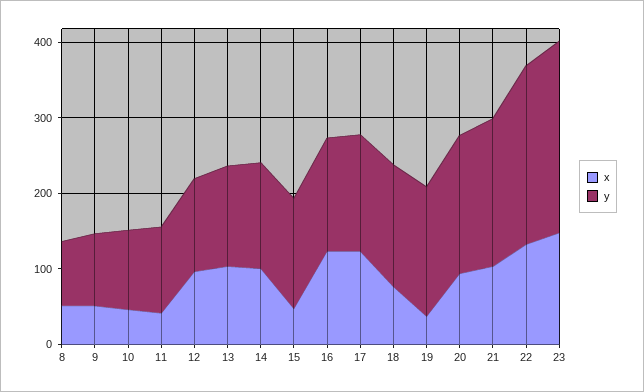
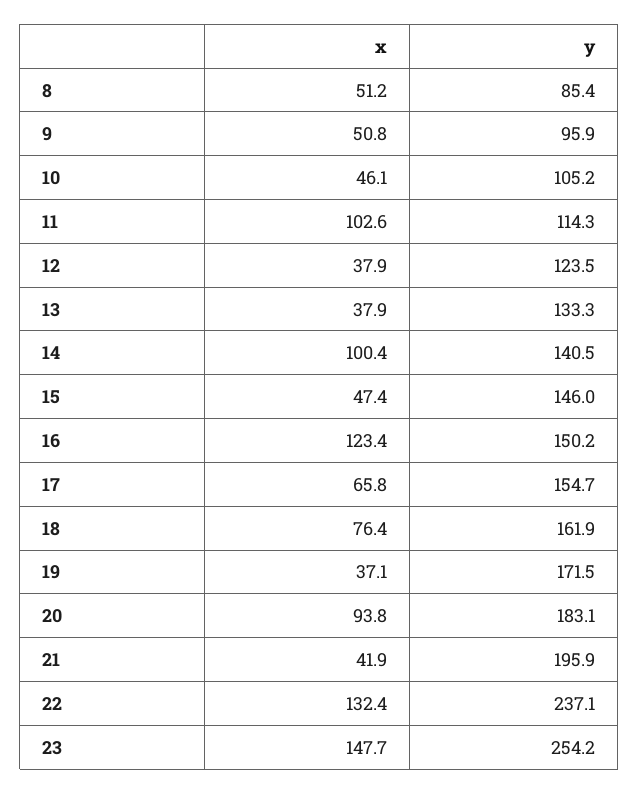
  {
    "x": {
      "8": 51.2,
      "9": 50.8,
      "10": 46.1,
-     "11": 40,
+     "11": 102.6,
-     "12": 100,
+     "12": 37.9,
-     "13": 100,
+     "13": 37.9,
      "14": 100.4,
      "15": 47.4,
      "16": 123.4,
-     "17": 120,
+     "17": 65.8,
      "18": 76.4,
      "19": 37.1,
      "20": 93.8,
-     "21": 100,
+     "21": 41.9,
      "22": 132.4,
      "23": 147.7
    },
    "y": {
      "8": 85.4,
      "9": 95.9,
      "10": 105.2,
      "11": 114.3,
      "12": 123.5,
      "13": 133.3,
      "14": 140.5,
      "15": 146,
      "16": 150.2,
      "17": 154.7,
      "18": 161.9,
      "19": 171.5,
      "20": 183.1,
      "21": 195.9,
      "22": 237.1,
      "23": 254.2
    }
  }

